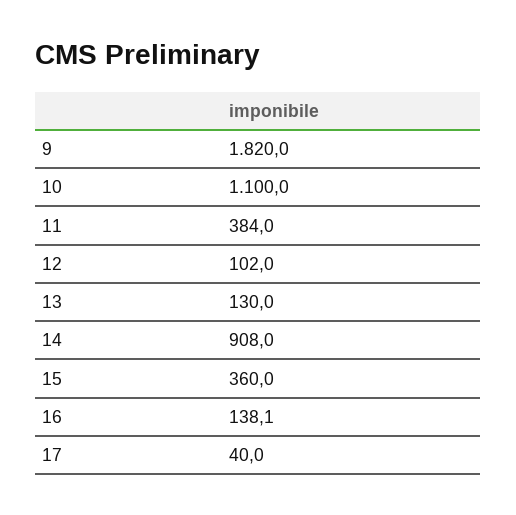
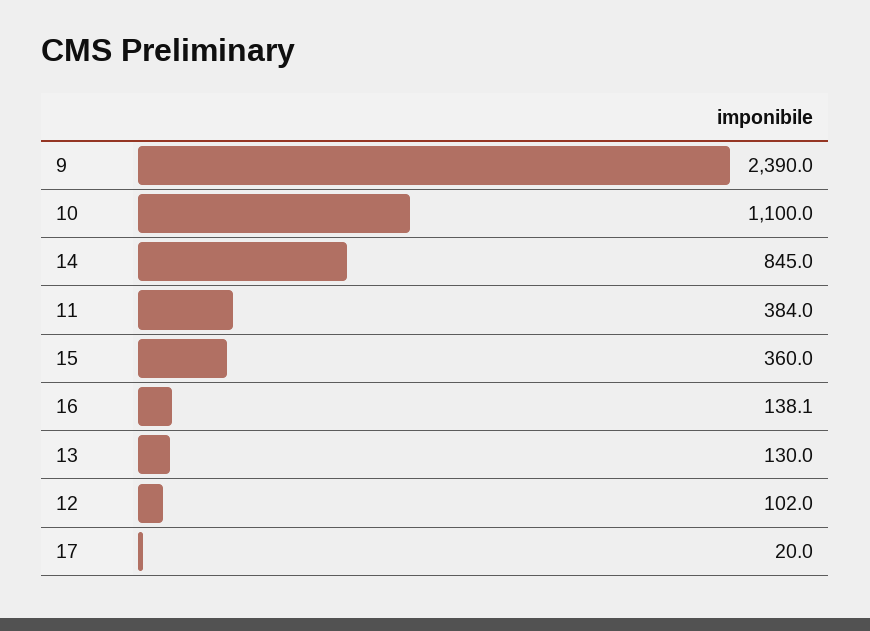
  {
-   "9": 1820,
+   "9": 2390,
    "10": 1100,
    "11": 384,
    "12": 102,
    "13": 130,
-   "14": 908,
+   "14": 845,
    "15": 360,
    "16": 138.1,
-   "17": 40
+   "17": 20
  }

